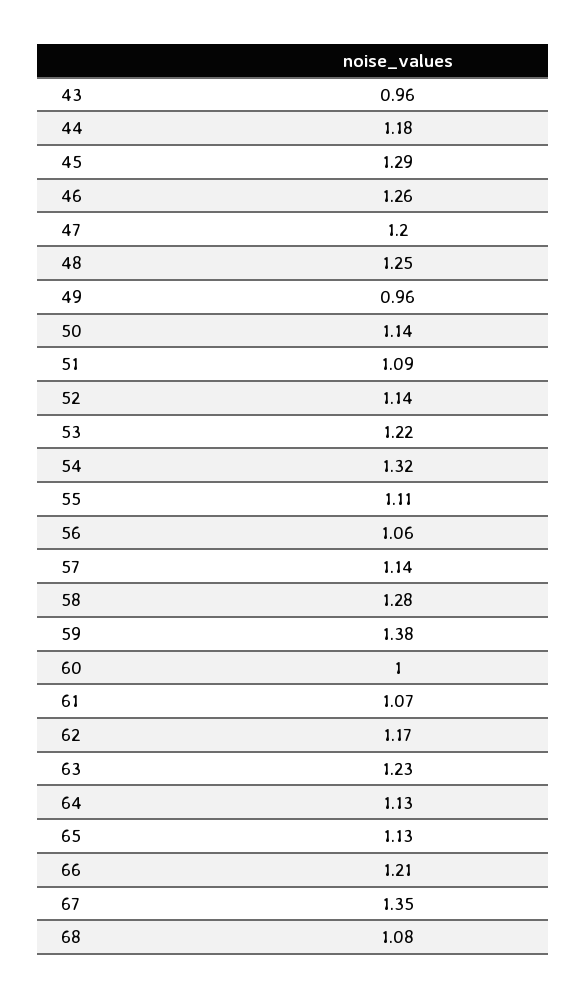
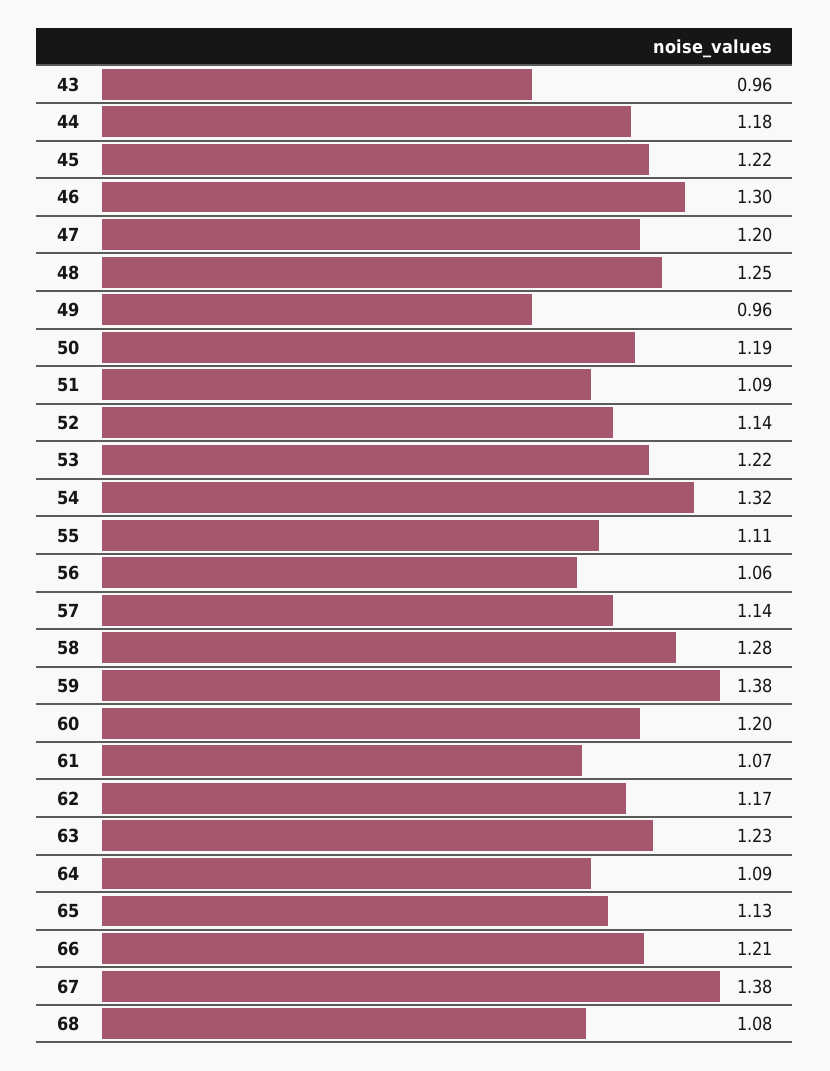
  {
    "43": 0.96,
    "44": 1.18,
-   "45": 1.29,
+   "45": 1.22,
-   "46": 1.26,
+   "46": 1.3,
    "47": 1.2,
    "48": 1.25,
    "49": 0.96,
-   "50": 1.14,
+   "50": 1.19,
    "51": 1.09,
    "52": 1.14,
    "53": 1.22,
    "54": 1.32,
    "55": 1.11,
    "56": 1.06,
    "57": 1.14,
    "58": 1.28,
    "59": 1.38,
-   "60": 1,
+   "60": 1.2,
    "61": 1.07,
    "62": 1.17,
    "63": 1.23,
-   "64": 1.13,
+   "64": 1.09,
    "65": 1.13,
    "66": 1.21,
-   "67": 1.35,
+   "67": 1.38,
    "68": 1.08
  }

